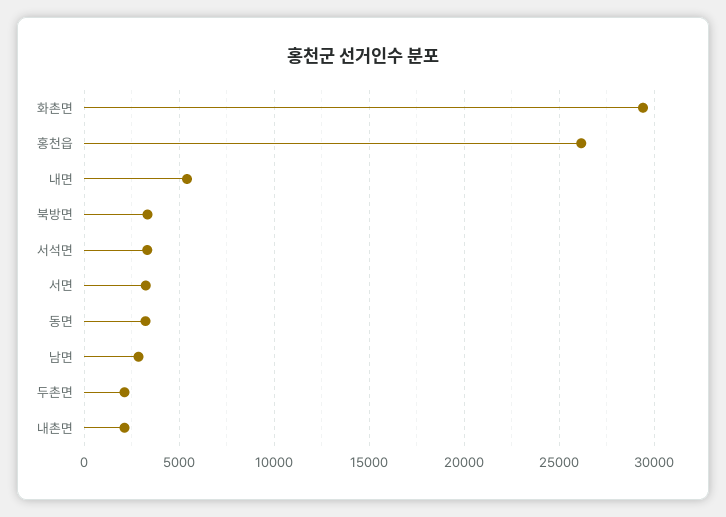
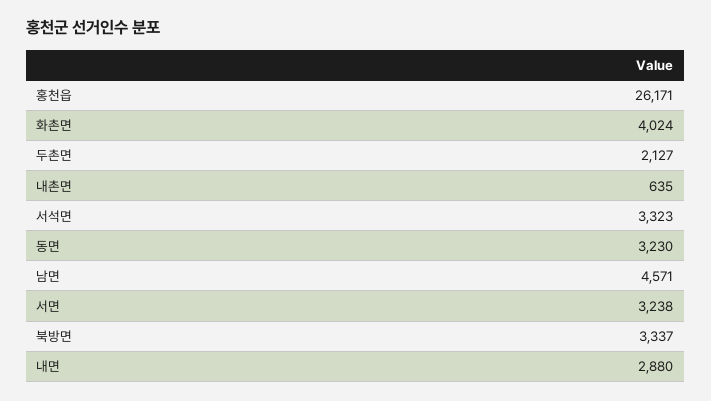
  {
-   "화촌면": 29500,
+   "화촌면": 4024,
    "홍천읍": 26171,
-   "내면": 5500,
+   "내면": 2880,
    "북방면": 3337,
    "서석면": 3323,
    "서면": 3238,
    "동면": 3230,
-   "남면": 3000,
+   "남면": 4571,
    "두촌면": 2127,
-   "내촌면": 2000
+   "내촌면": 635
  }

